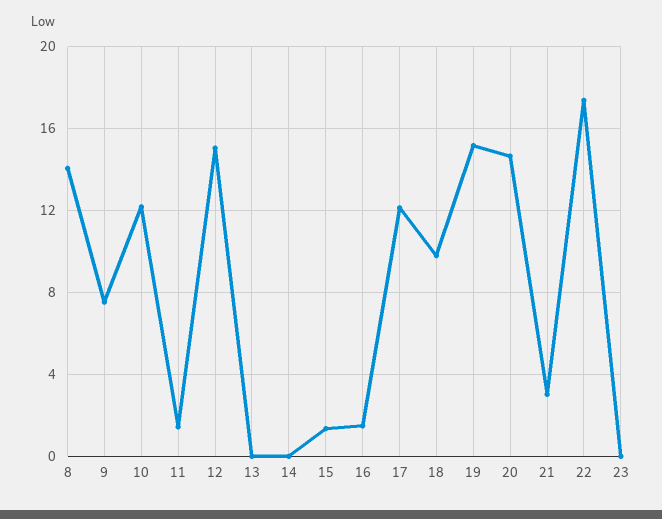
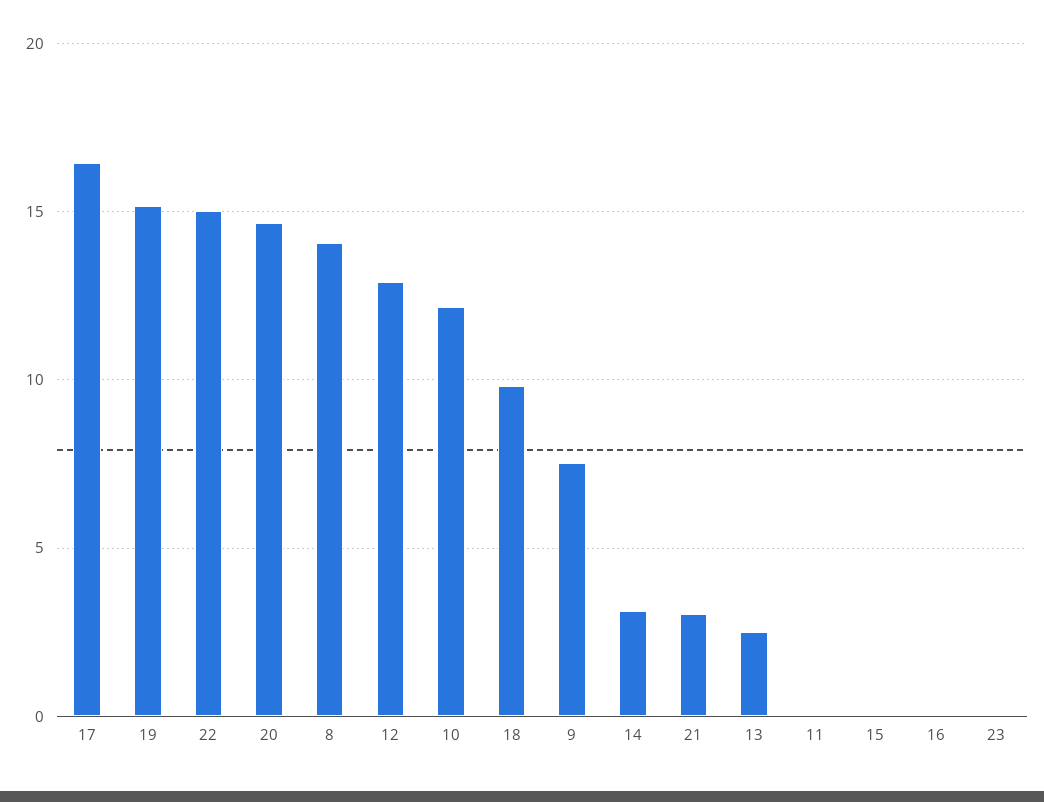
  {
    "8": 14,
    "9": 7.5,
    "10": 12,
-   "11": 1.5,
+   "11": 0,
-   "12": 15,
+   "12": 13,
-   "13": 0,
+   "13": 2.5,
-   "14": 0,
+   "14": 3,
-   "15": 1.5,
+   "15": 0,
-   "16": 1.5,
+   "16": 0,
-   "17": 12,
+   "17": 16.5,
    "18": 10,
    "19": 15,
    "20": 14.5,
    "21": 3,
-   "22": 17.5,
+   "22": 15,
    "23": 0
  }

